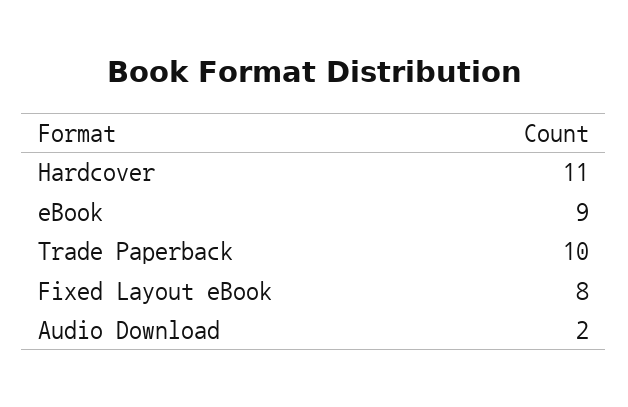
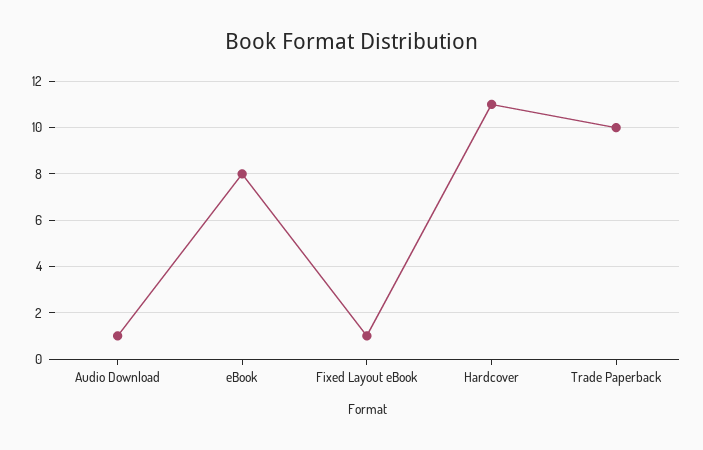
  {
    "Hardcover": 11,
-   "eBook": 9,
+   "eBook": 8,
    "Trade Paperback": 10,
-   "Fixed Layout eBook": 8,
+   "Fixed Layout eBook": 1,
-   "Audio Download": 2
+   "Audio Download": 1
  }

